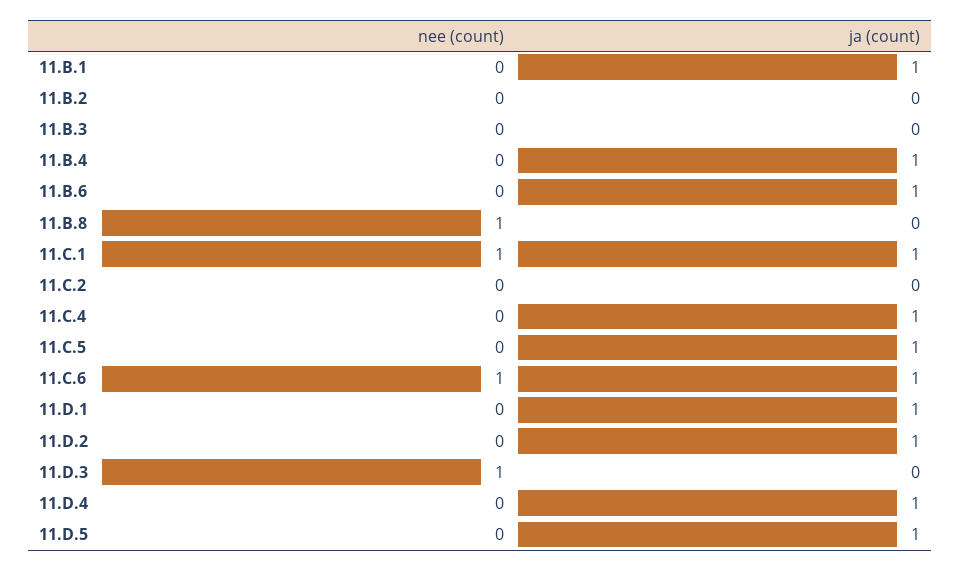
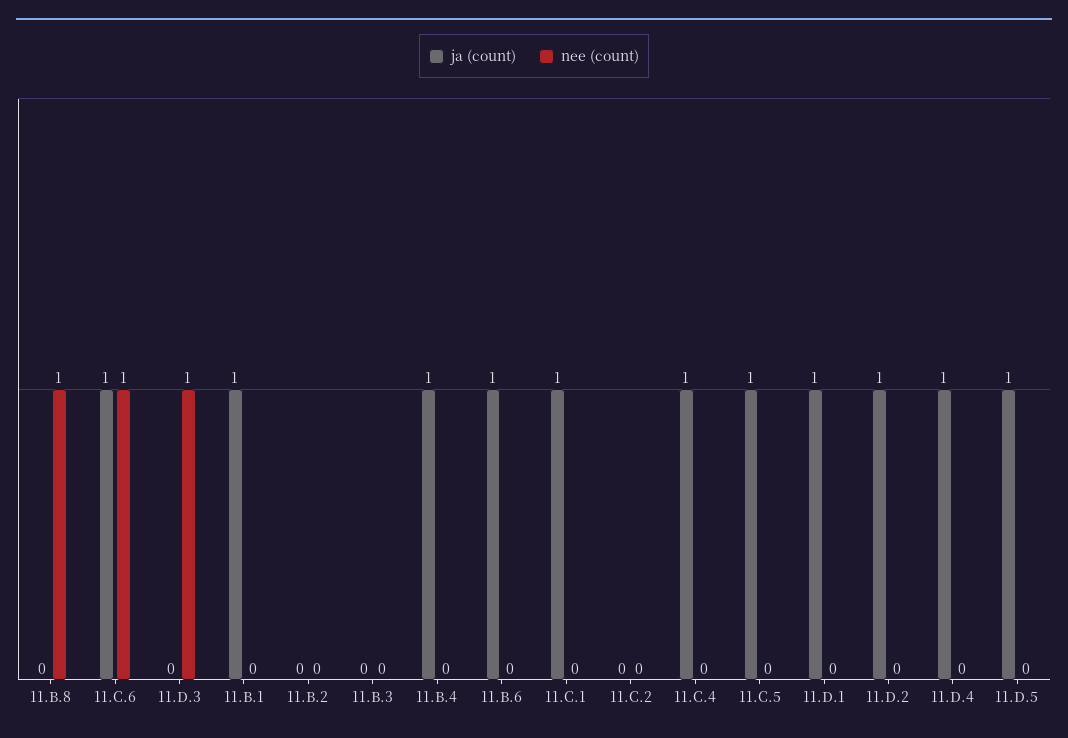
  {
    "nee (count)": {
      "11.B.1": 0,
      "11.B.2": 0,
      "11.B.3": 0,
      "11.B.4": 0,
      "11.B.6": 0,
      "11.B.8": 1,
-     "11.C.1": 1,
+     "11.C.1": 0,
      "11.C.2": 0,
      "11.C.4": 0,
      "11.C.5": 0,
      "11.C.6": 1,
      "11.D.1": 0,
      "11.D.2": 0,
      "11.D.3": 1,
      "11.D.4": 0,
      "11.D.5": 0
    },
    "ja (count)": {
      "11.B.1": 1,
      "11.B.2": 0,
      "11.B.3": 0,
      "11.B.4": 1,
      "11.B.6": 1,
      "11.B.8": 0,
      "11.C.1": 1,
      "11.C.2": 0,
      "11.C.4": 1,
      "11.C.5": 1,
      "11.C.6": 1,
      "11.D.1": 1,
      "11.D.2": 1,
      "11.D.3": 0,
      "11.D.4": 1,
      "11.D.5": 1
    }
  }

